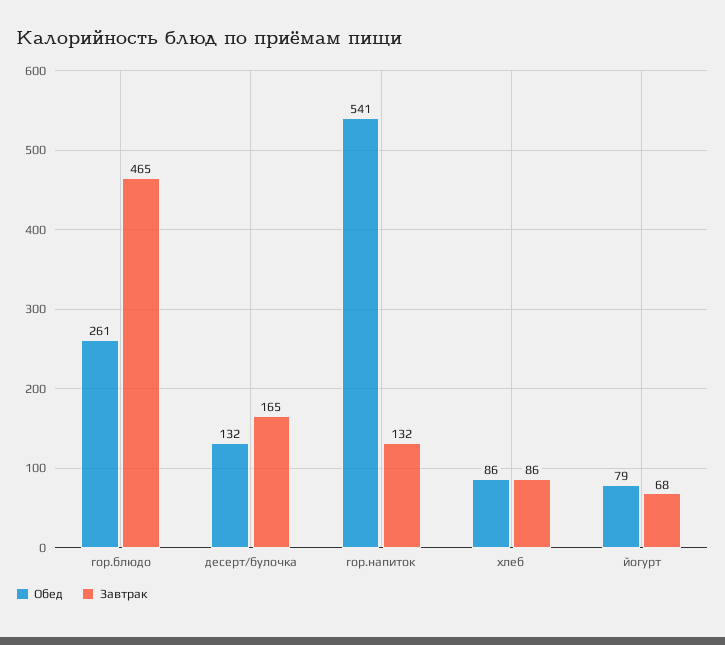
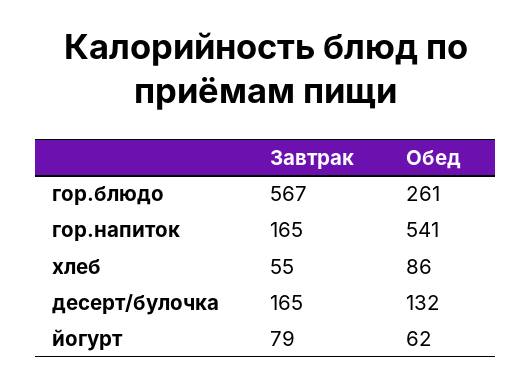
  {
    "Обед": {
      "гор.блюдо": 261,
      "десерт/булочка": 132,
      "гор.напиток": 541,
      "хлеб": 86,
-     "йогурт": 79
+     "йогурт": 62
    },
    "Завтрак": {
-     "гор.блюдо": 465,
+     "гор.блюдо": 567,
      "десерт/булочка": 165,
-     "гор.напиток": 132,
+     "гор.напиток": 165,
-     "хлеб": 86,
+     "хлеб": 55,
-     "йогурт": 68
+     "йогурт": 79
    }
  }

